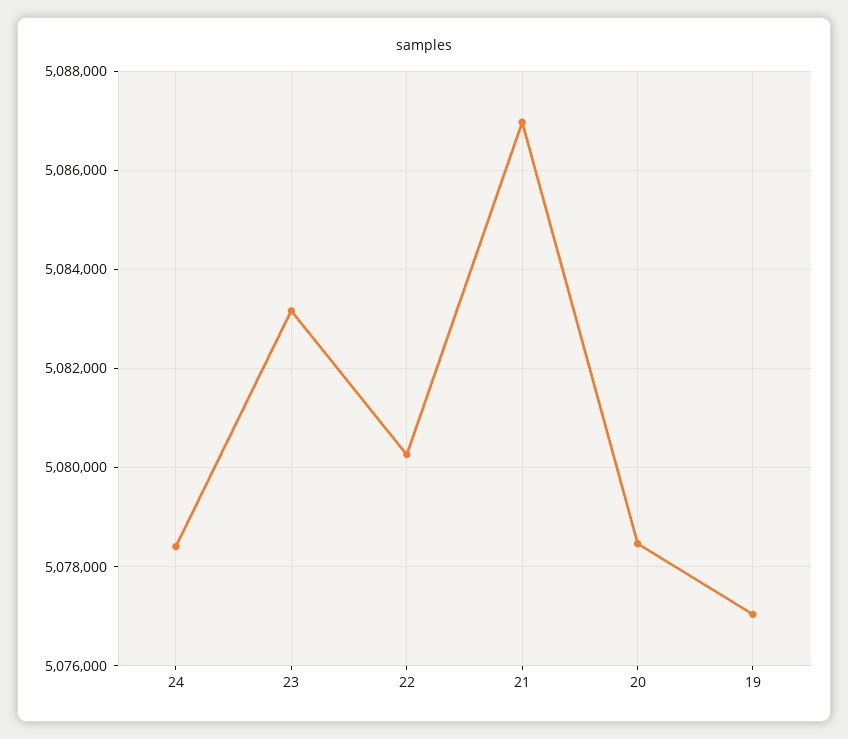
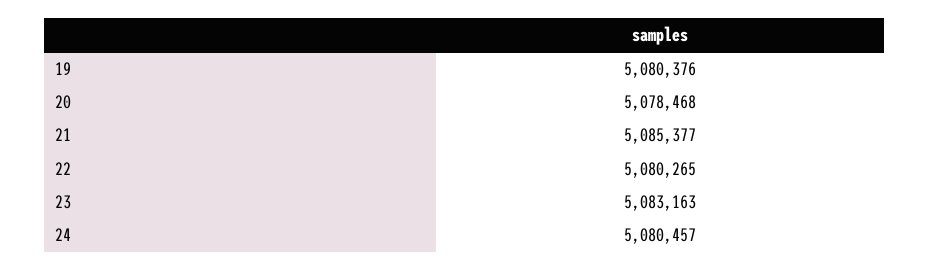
  {
-   "24": 5078400,
+   "24": 5080457,
    "23": 5083163,
    "22": 5080265,
-   "21": 5087000,
+   "21": 5085377,
    "20": 5078468,
-   "19": 5077000
+   "19": 5080376
  }

